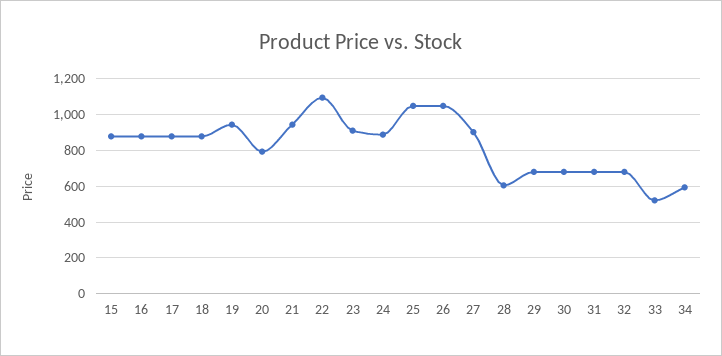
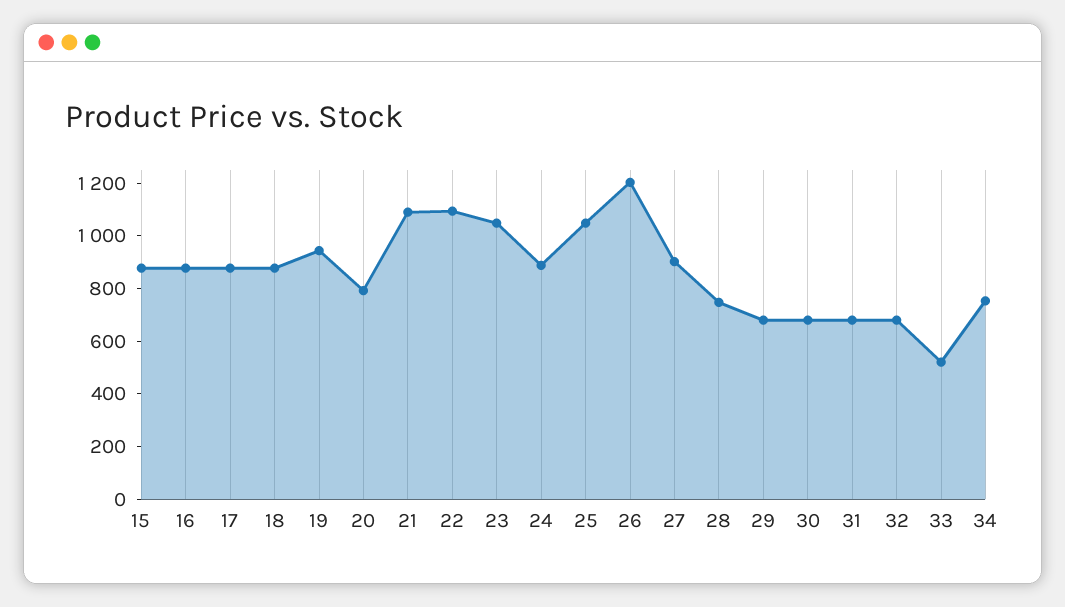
  {
    "15": 900,
    "16": 900,
    "17": 900,
    "18": 900,
    "19": 950,
    "20": 800,
-   "21": 950,
+   "21": 1100,
    "22": 1100,
-   "23": 900,
+   "23": 1050,
    "24": 900,
    "25": 1050,
-   "26": 1050,
+   "26": 1200,
    "27": 900,
-   "28": 600,
+   "28": 750,
    "29": 700,
    "30": 700,
    "31": 700,
    "32": 700,
    "33": 500,
-   "34": 600
+   "34": 750
  }

